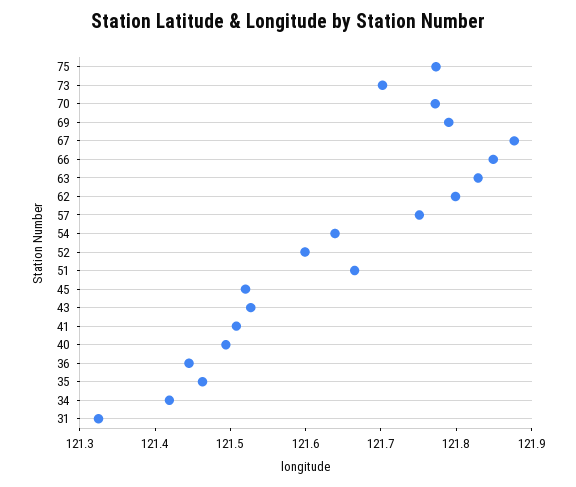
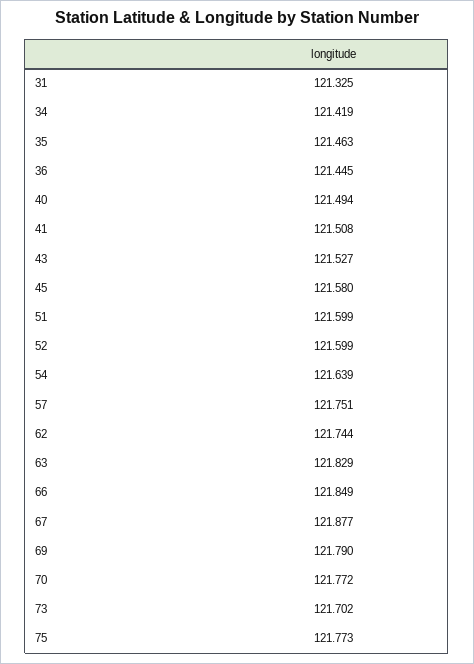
  {
    "75": 121.773,
    "73": 121.702,
    "70": 121.772,
    "69": 121.79,
    "67": 121.877,
    "66": 121.849,
    "63": 121.829,
-   "62": 121.8,
+   "62": 121.744,
    "57": 121.751,
    "54": 121.639,
    "52": 121.599,
-   "51": 121.66,
+   "51": 121.599,
-   "45": 121.52,
+   "45": 121.58,
    "43": 121.527,
    "41": 121.508,
    "40": 121.494,
    "36": 121.445,
    "35": 121.463,
    "34": 121.419,
    "31": 121.325
  }

